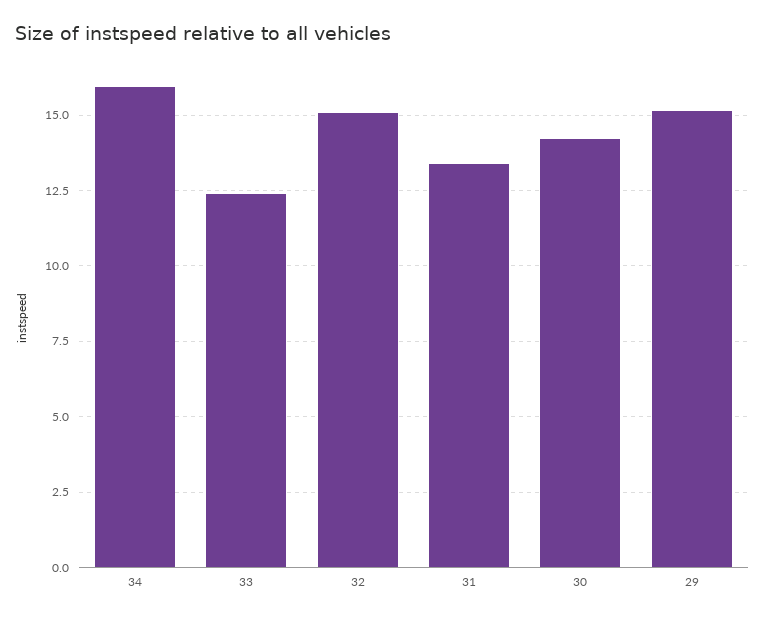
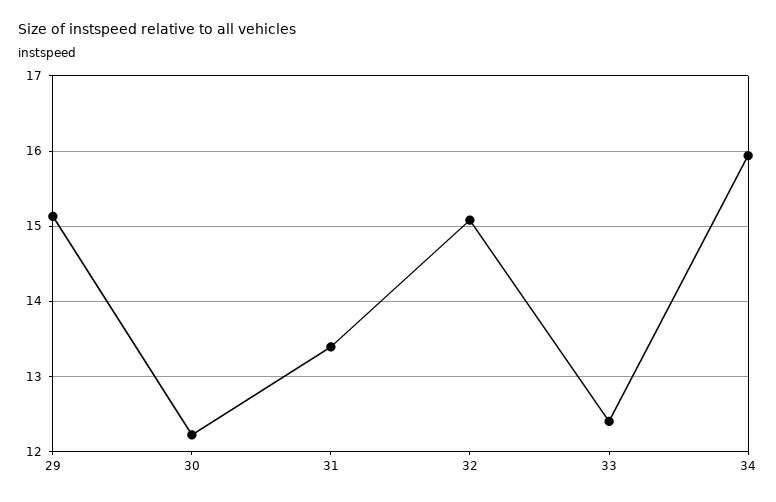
  {
    "34": 15.9,
    "33": 12.4,
    "32": 15.1,
    "31": 13.4,
-   "30": 14.25,
+   "30": 12.2,
    "29": 15.1
  }

